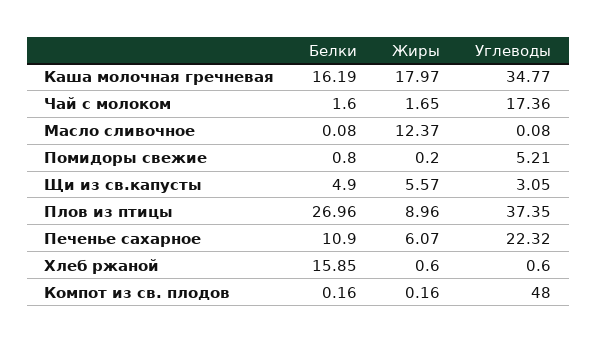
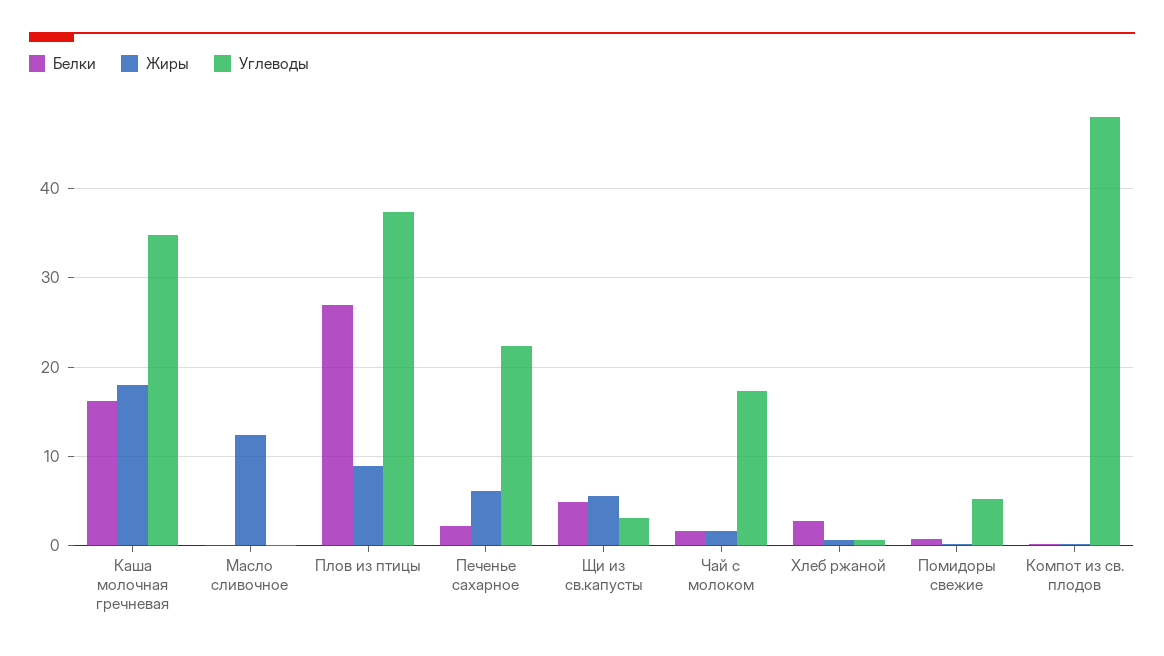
  {
    "Белки": {
      "Каша молочная гречневая": 16.19,
      "Чай с молоком": 1.6,
      "Масло сливочное": 0.08,
      "Помидоры свежие": 0.8,
      "Щи из св.капусты": 4.9,
      "Плов из птицы": 26.96,
-     "Печенье сахарное": 10.9,
+     "Печенье сахарное": 2,
-     "Хлеб ржаной": 15.85,
+     "Хлеб ржаной": 3,
      "Компот из св. плодов": 0.16
    },
    "Жиры": {
      "Каша молочная гречневая": 17.97,
      "Чай с молоком": 1.65,
      "Масло сливочное": 12.37,
      "Помидоры свежие": 0.2,
      "Щи из св.капусты": 5.57,
      "Плов из птицы": 8.96,
      "Печенье сахарное": 6.07,
      "Хлеб ржаной": 0.6,
      "Компот из св. плодов": 0.16
    },
    "Углеводы": {
      "Каша молочная гречневая": 34.77,
      "Чай с молоком": 17.36,
      "Масло сливочное": 0.08,
      "Помидоры свежие": 5.21,
      "Щи из св.капусты": 3.05,
      "Плов из птицы": 37.35,
      "Печенье сахарное": 22.32,
      "Хлеб ржаной": 0.6,
      "Компот из св. плодов": 48
    }
  }

